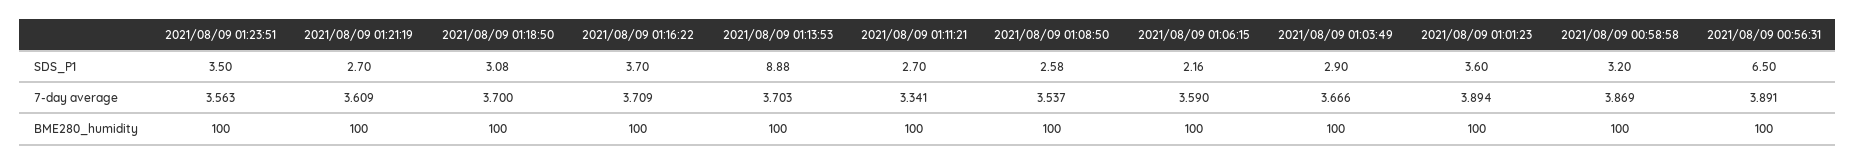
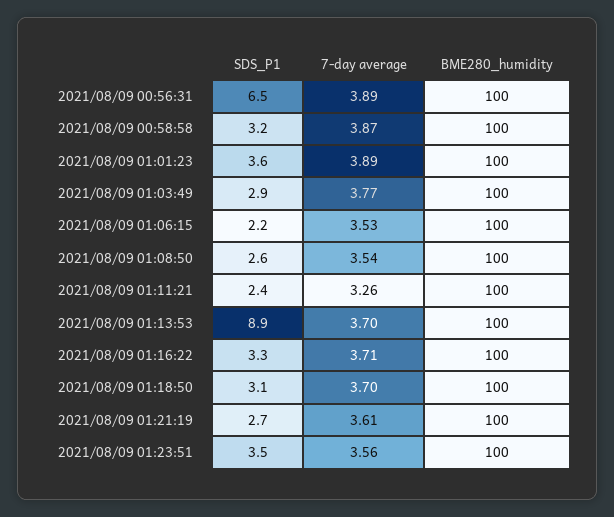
  {
    "2021/08/09 01:23:51": {
      "SDS_P1": 3.5,
      "7-day average": 3.563,
      "BME280_humidity": 100
    },
    "2021/08/09 01:21:19": {
      "SDS_P1": 2.7,
      "7-day average": 3.609,
      "BME280_humidity": 100
    },
    "2021/08/09 01:18:50": {
      "SDS_P1": 3.08,
      "7-day average": 3.7,
      "BME280_humidity": 100
    },
    "2021/08/09 01:16:22": {
-     "SDS_P1": 3.7,
+     "SDS_P1": 3.3,
      "7-day average": 3.709,
      "BME280_humidity": 100
    },
    "2021/08/09 01:13:53": {
      "SDS_P1": 8.88,
      "7-day average": 3.703,
      "BME280_humidity": 100
    },
    "2021/08/09 01:11:21": {
-     "SDS_P1": 2.7,
+     "SDS_P1": 2.4,
-     "7-day average": 3.341,
+     "7-day average": 3.26,
      "BME280_humidity": 100
    },
    "2021/08/09 01:08:50": {
      "SDS_P1": 2.58,
      "7-day average": 3.537,
      "BME280_humidity": 100
    },
    "2021/08/09 01:06:15": {
      "SDS_P1": 2.16,
-     "7-day average": 3.59,
+     "7-day average": 3.53,
      "BME280_humidity": 100
    },
    "2021/08/09 01:03:49": {
      "SDS_P1": 2.9,
-     "7-day average": 3.666,
+     "7-day average": 3.77,
      "BME280_humidity": 100
    },
    "2021/08/09 01:01:23": {
      "SDS_P1": 3.6,
      "7-day average": 3.894,
      "BME280_humidity": 100
    },
    "2021/08/09 00:58:58": {
      "SDS_P1": 3.2,
      "7-day average": 3.869,
      "BME280_humidity": 100
    },
    "2021/08/09 00:56:31": {
      "SDS_P1": 6.5,
      "7-day average": 3.891,
      "BME280_humidity": 100
    }
  }

